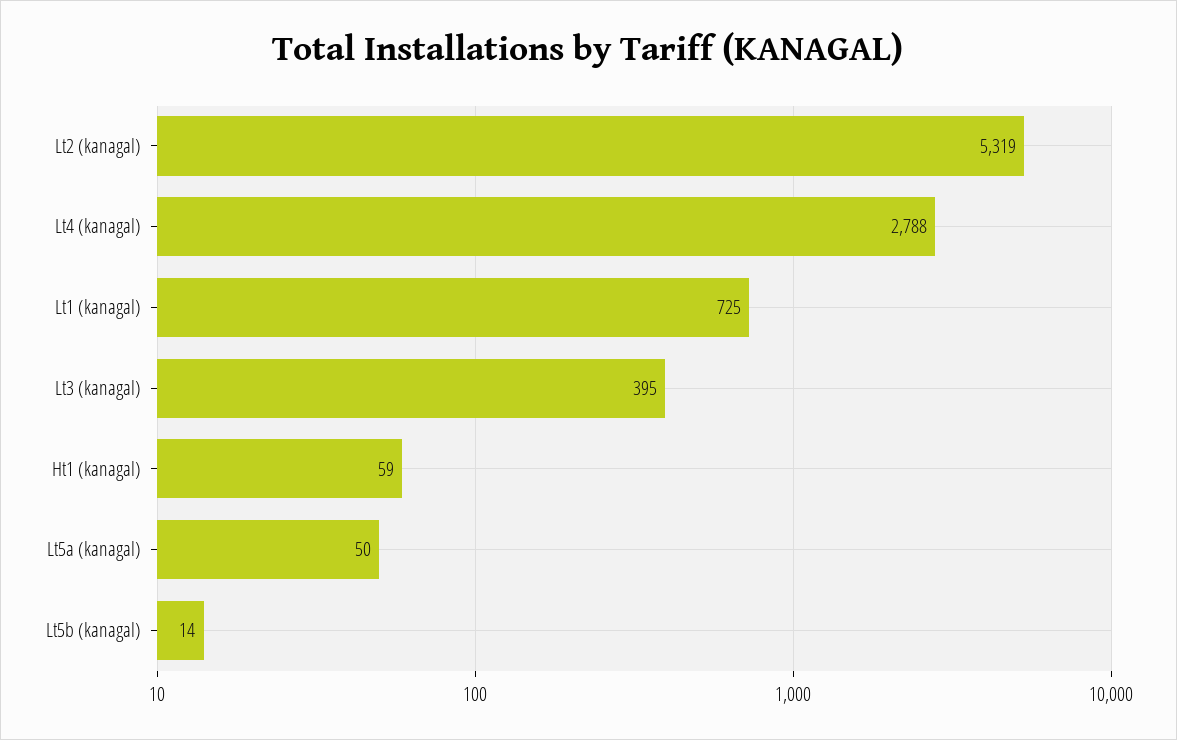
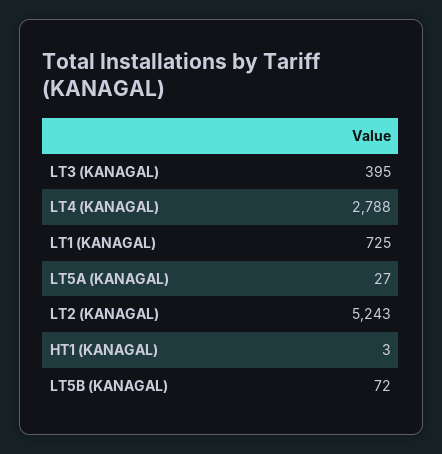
  {
-   "Lt2 (kanagal)": 5319,
+   "Lt2 (kanagal)": 5243,
    "Lt4 (kanagal)": 2788,
    "Lt1 (kanagal)": 725,
    "Lt3 (kanagal)": 395,
-   "Ht1 (kanagal)": 59,
+   "Ht1 (kanagal)": 3,
-   "Lt5a (kanagal)": 50,
+   "Lt5a (kanagal)": 27,
-   "Lt5b (kanagal)": 14
+   "Lt5b (kanagal)": 72
  }

